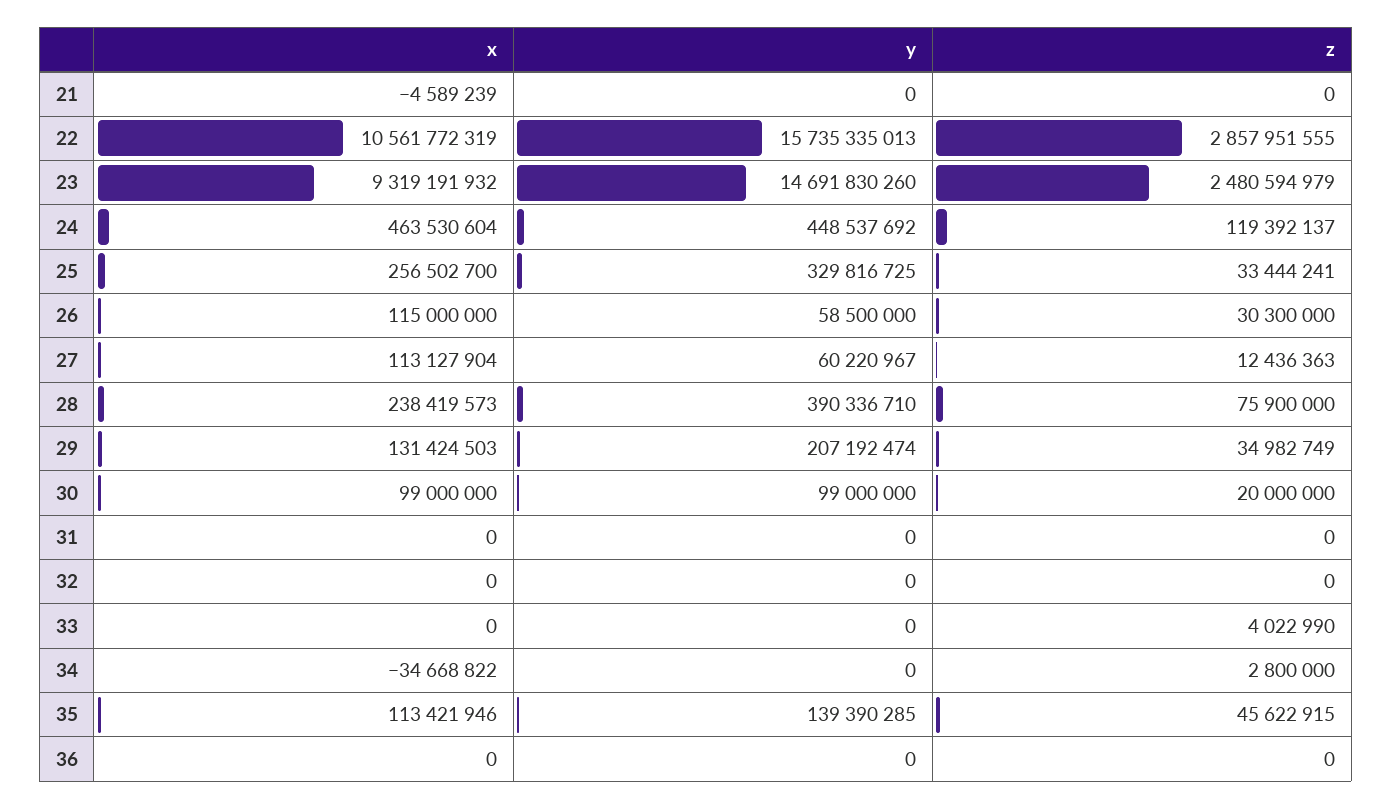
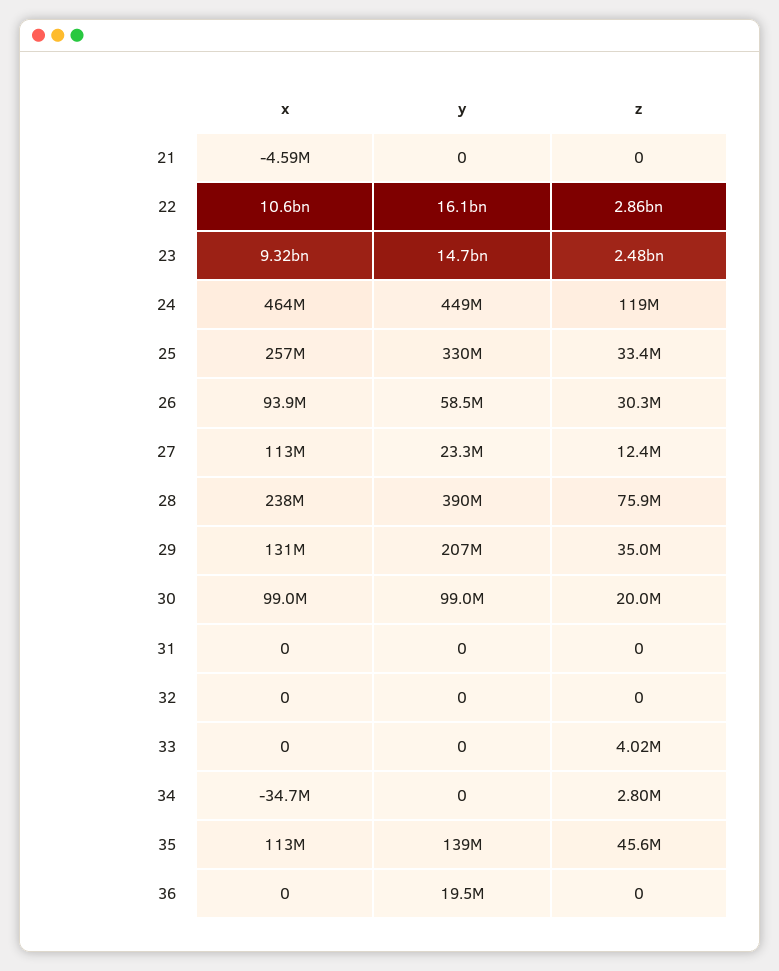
  {
    "x": {
      "21": -4589239,
      "22": 10561772319,
      "23": 9319191932,
      "24": 463530604,
      "25": 256502700,
-     "26": 115000000,
+     "26": 93900000,
      "27": 113127904,
      "28": 238419573,
      "29": 131424503,
      "30": 99000000,
      "31": 0,
      "32": 0,
      "33": 0,
      "34": -34668822,
      "35": 113421946,
      "36": 0
    },
    "y": {
      "21": 0,
-     "22": 15735335013,
+     "22": 16100000000,
      "23": 14691830260,
      "24": 448537692,
      "25": 329816725,
      "26": 58500000,
-     "27": 60220967,
+     "27": 23300000,
      "28": 390336710,
      "29": 207192474,
      "30": 99000000,
      "31": 0,
      "32": 0,
      "33": 0,
      "34": 0,
      "35": 139390285,
-     "36": 0
+     "36": 19500000
    },
    "z": {
      "21": 0,
      "22": 2857951555,
      "23": 2480594979,
      "24": 119392137,
      "25": 33444241,
      "26": 30300000,
      "27": 12436363,
      "28": 75900000,
      "29": 34982749,
      "30": 20000000,
      "31": 0,
      "32": 0,
      "33": 4022990,
      "34": 2800000,
      "35": 45622915,
      "36": 0
    }
  }

